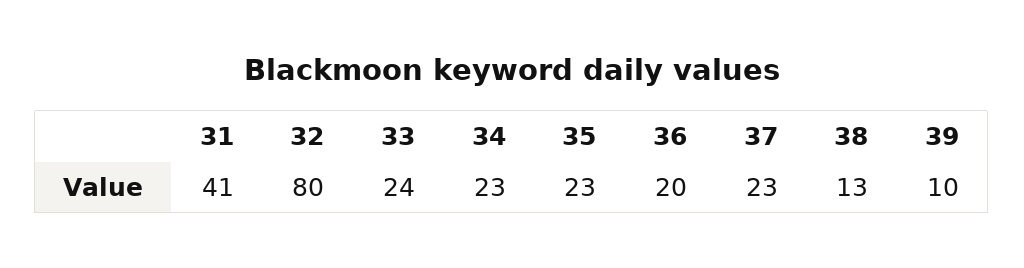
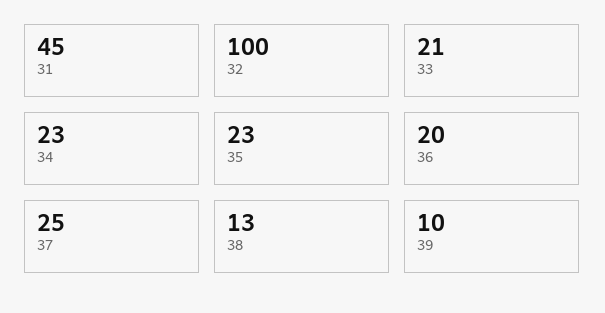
  {
-   "31": 41,
+   "31": 45,
-   "32": 80,
+   "32": 100,
-   "33": 24,
+   "33": 21,
    "34": 23,
    "35": 23,
    "36": 20,
-   "37": 23,
+   "37": 25,
    "38": 13,
    "39": 10
  }

